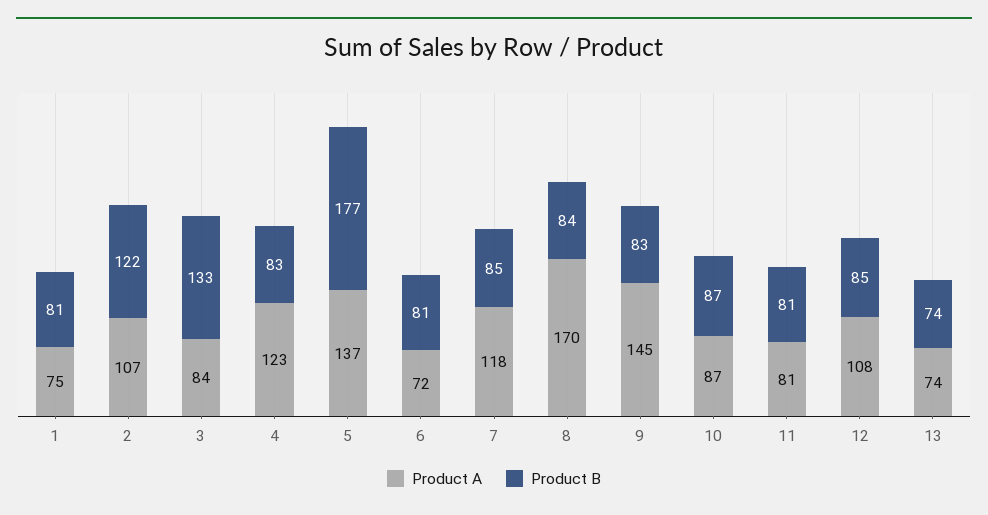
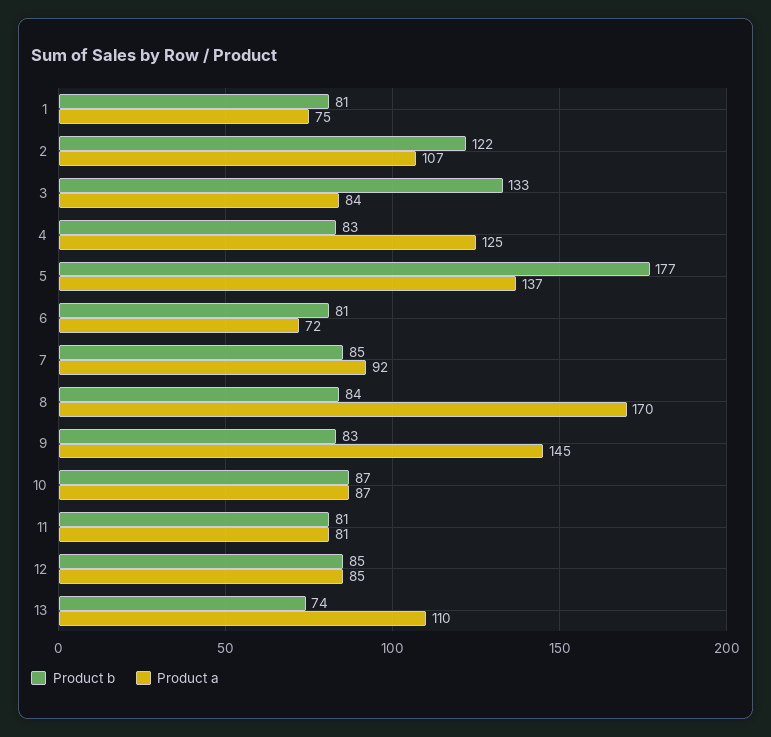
  {
    "Product A": {
      "1": 75,
      "2": 107,
      "3": 84,
-     "4": 123,
+     "4": 125,
      "5": 137,
      "6": 72,
-     "7": 118,
+     "7": 92,
      "8": 170,
      "9": 145,
      "10": 87,
      "11": 81,
-     "12": 108,
+     "12": 85,
-     "13": 74
+     "13": 110
    },
    "Product B": {
      "1": 81,
      "2": 122,
      "3": 133,
      "4": 83,
      "5": 177,
      "6": 81,
      "7": 85,
      "8": 84,
      "9": 83,
      "10": 87,
      "11": 81,
      "12": 85,
      "13": 74
    }
  }

